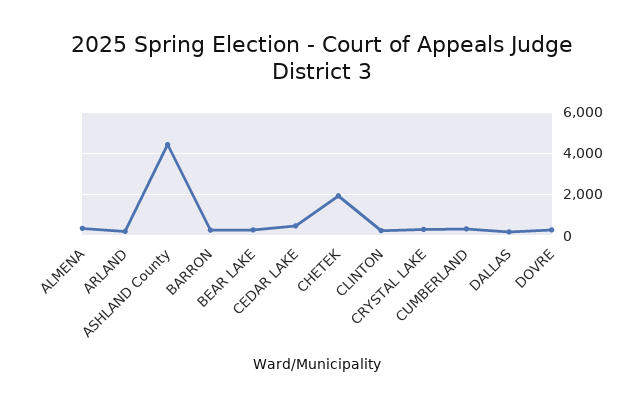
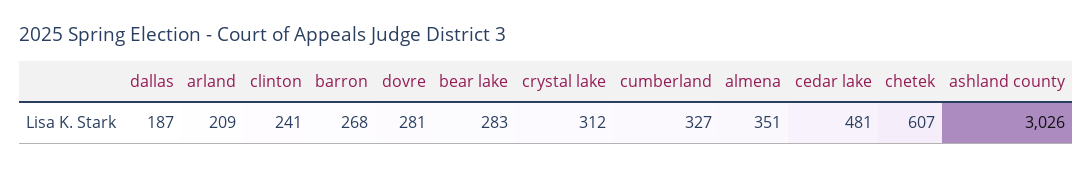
  {
    "ALMENA": 351,
    "ARLAND": 209,
-   "ASHLAND County": 4500,
+   "ASHLAND County": 3026,
    "BARRON": 268,
    "BEAR LAKE": 283,
    "CEDAR LAKE": 481,
-   "CHETEK": 2000,
+   "CHETEK": 607,
    "CLINTON": 241,
    "CRYSTAL LAKE": 312,
    "CUMBERLAND": 327,
    "DALLAS": 187,
    "DOVRE": 281
  }

